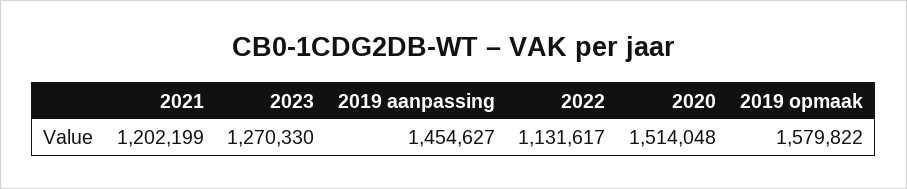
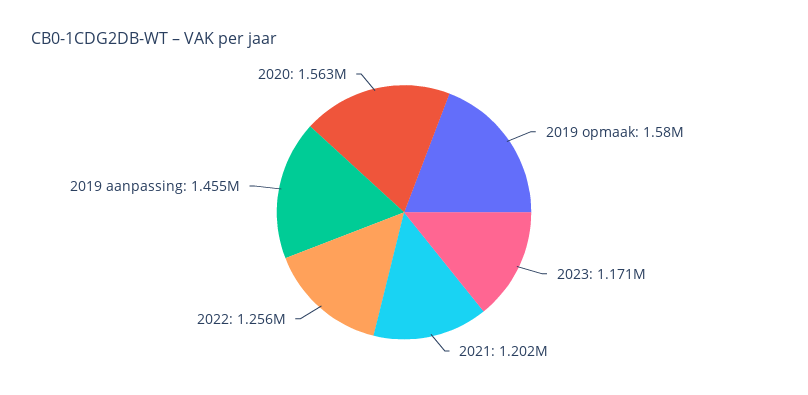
  {
    "2021": 1202199,
-   "2023": 1270330,
+   "2023": 1171000,
    "2019 aanpassing": 1454627,
-   "2022": 1131617,
+   "2022": 1256000,
-   "2020": 1514048,
+   "2020": 1563000,
    "2019 opmaak": 1579822
  }

